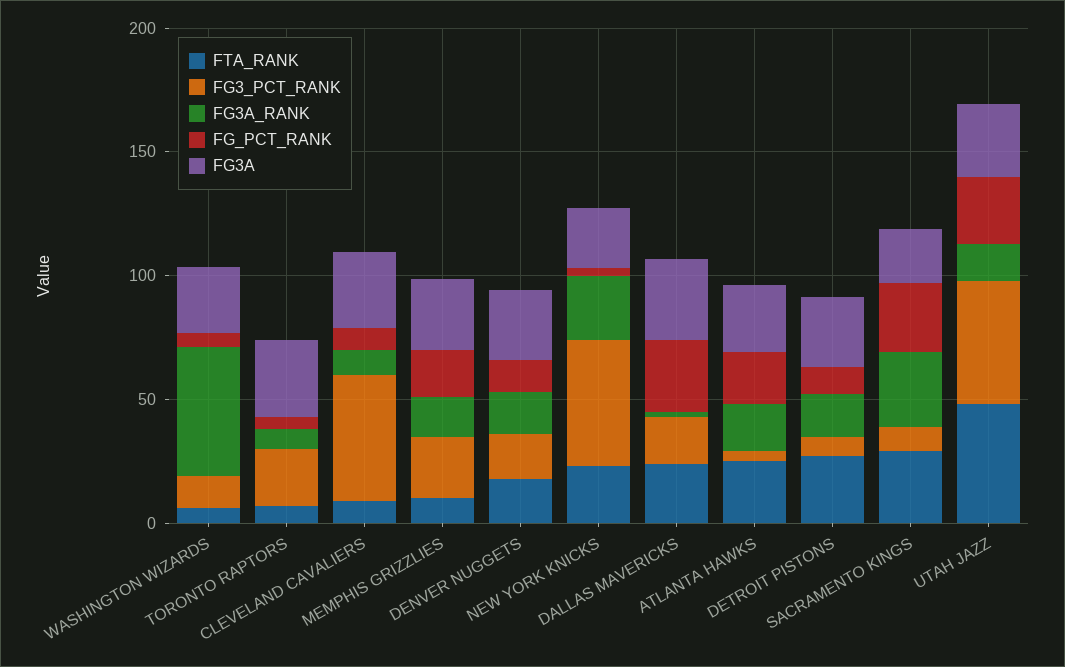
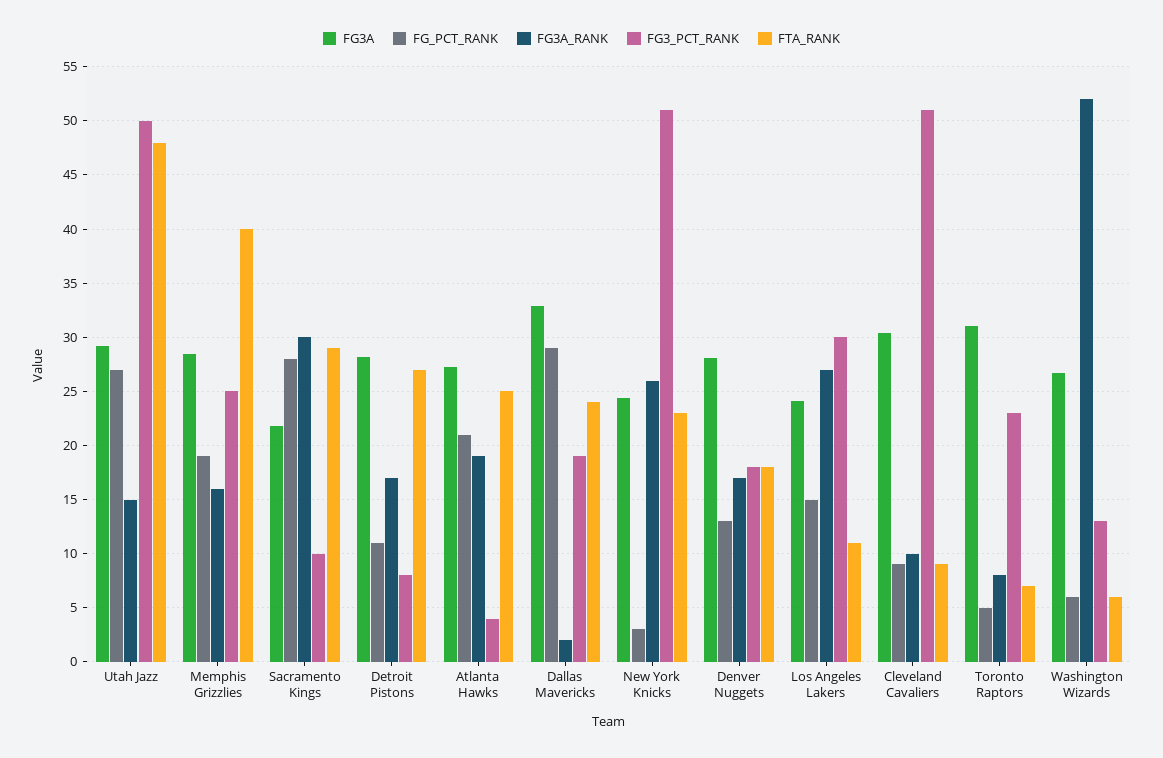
  {
    "FTA_RANK": {
      "WASHINGTON WIZARDS": 6,
      "TORONTO RAPTORS": 7,
      "CLEVELAND CAVALIERS": 9,
-     "MEMPHIS GRIZZLIES": 10,
+     "MEMPHIS GRIZZLIES": 40,
      "DENVER NUGGETS": 18,
      "NEW YORK KNICKS": 23,
      "DALLAS MAVERICKS": 24,
      "ATLANTA HAWKS": 25,
      "DETROIT PISTONS": 27,
      "SACRAMENTO KINGS": 29,
-     "UTAH JAZZ": 48
+     "UTAH JAZZ": 48,
+     "Los Angeles Lakers": 11
    },
    "FG3_PCT_RANK": {
      "WASHINGTON WIZARDS": 13,
      "TORONTO RAPTORS": 23,
      "CLEVELAND CAVALIERS": 51,
      "MEMPHIS GRIZZLIES": 25,
      "DENVER NUGGETS": 18,
      "NEW YORK KNICKS": 51,
      "DALLAS MAVERICKS": 19,
      "ATLANTA HAWKS": 4,
      "DETROIT PISTONS": 8,
      "SACRAMENTO KINGS": 10,
-     "UTAH JAZZ": 50
+     "UTAH JAZZ": 50,
+     "Los Angeles Lakers": 30
    },
    "FG3A_RANK": {
      "WASHINGTON WIZARDS": 52,
      "TORONTO RAPTORS": 8,
      "CLEVELAND CAVALIERS": 10,
      "MEMPHIS GRIZZLIES": 16,
      "DENVER NUGGETS": 17,
      "NEW YORK KNICKS": 26,
      "DALLAS MAVERICKS": 2,
      "ATLANTA HAWKS": 19,
      "DETROIT PISTONS": 17,
      "SACRAMENTO KINGS": 30,
-     "UTAH JAZZ": 15
+     "UTAH JAZZ": 15,
+     "Los Angeles Lakers": 27
    },
    "FG_PCT_RANK": {
      "WASHINGTON WIZARDS": 6,
      "TORONTO RAPTORS": 5,
      "CLEVELAND CAVALIERS": 9,
      "MEMPHIS GRIZZLIES": 19,
      "DENVER NUGGETS": 13,
      "NEW YORK KNICKS": 3,
      "DALLAS MAVERICKS": 29,
      "ATLANTA HAWKS": 21,
      "DETROIT PISTONS": 11,
      "SACRAMENTO KINGS": 28,
-     "UTAH JAZZ": 27
+     "UTAH JAZZ": 27,
+     "Los Angeles Lakers": 15
    },
    "FG3A": {
      "WASHINGTON WIZARDS": 27,
      "TORONTO RAPTORS": 31,
      "CLEVELAND CAVALIERS": 30,
      "MEMPHIS GRIZZLIES": 29,
      "DENVER NUGGETS": 28,
      "NEW YORK KNICKS": 24,
      "DALLAS MAVERICKS": 33,
      "ATLANTA HAWKS": 27,
      "DETROIT PISTONS": 28,
      "SACRAMENTO KINGS": 22,
-     "UTAH JAZZ": 29
+     "UTAH JAZZ": 29,
+     "Los Angeles Lakers": 24
    }
  }

